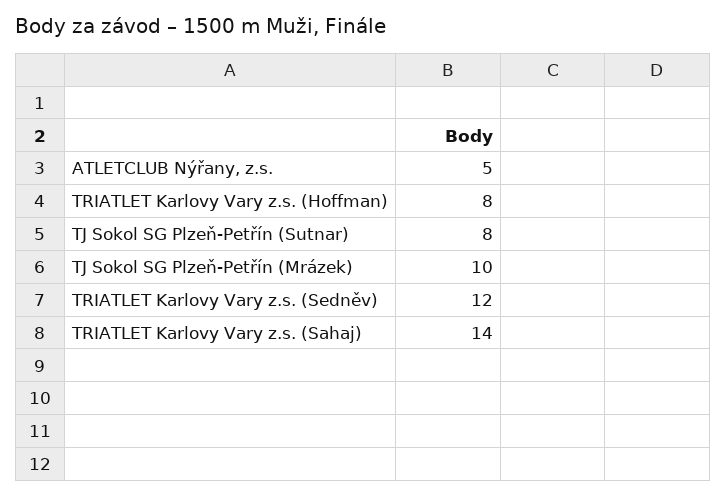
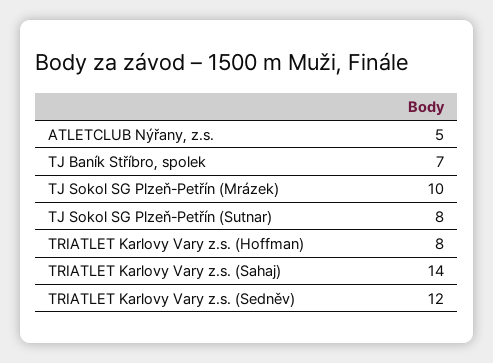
  {
    "ATLETCLUB Nýřany, z.s.": 5,
    "TRIATLET Karlovy Vary z.s. (Hoffman)": 8,
    "TJ Sokol SG Plzeň-Petřín (Sutnar)": 8,
    "TJ Sokol SG Plzeň-Petřín (Mrázek)": 10,
    "TRIATLET Karlovy Vary z.s. (Sedněv)": 12,
-   "TRIATLET Karlovy Vary z.s. (Sahaj)": 14
+   "TRIATLET Karlovy Vary z.s. (Sahaj)": 14,
+   "TJ Baník Stříbro, spolek": 7
  }

